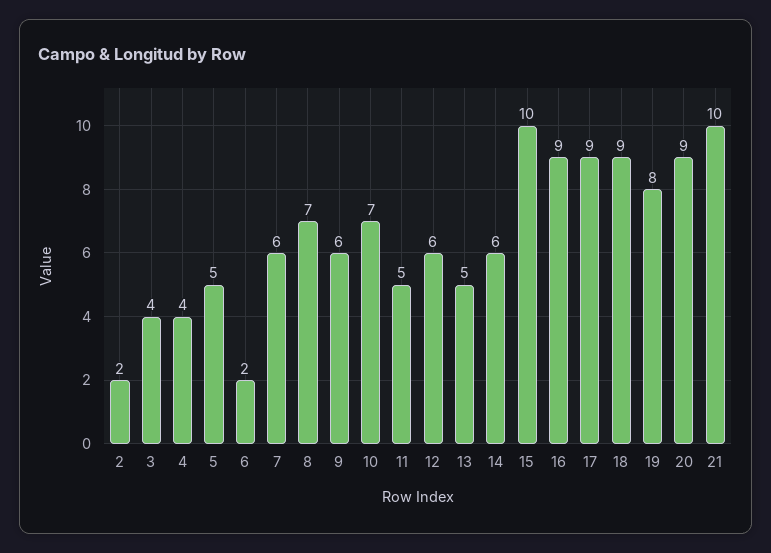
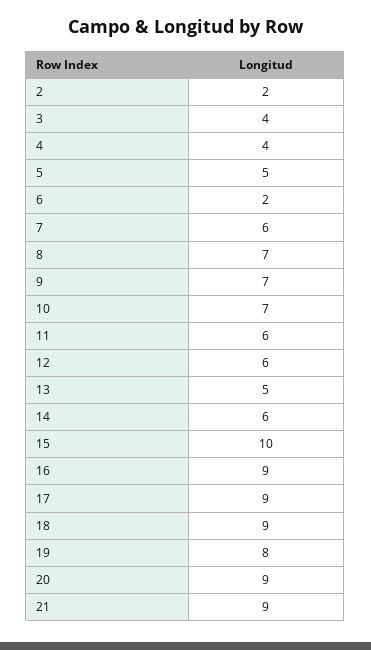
  {
    "2": 2,
    "3": 4,
    "4": 4,
    "5": 5,
    "6": 2,
    "7": 6,
    "8": 7,
-   "9": 6,
+   "9": 7,
    "10": 7,
-   "11": 5,
+   "11": 6,
    "12": 6,
    "13": 5,
    "14": 6,
    "15": 10,
    "16": 9,
    "17": 9,
    "18": 9,
    "19": 8,
    "20": 9,
-   "21": 10
+   "21": 9
  }

